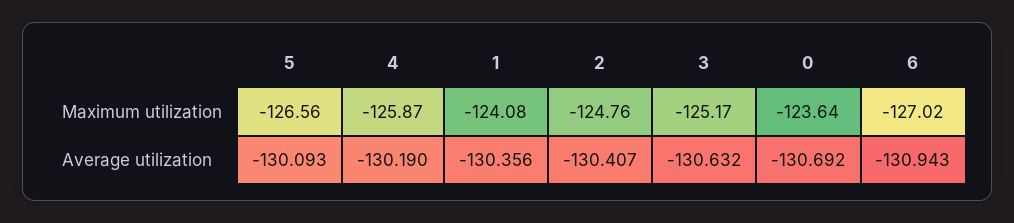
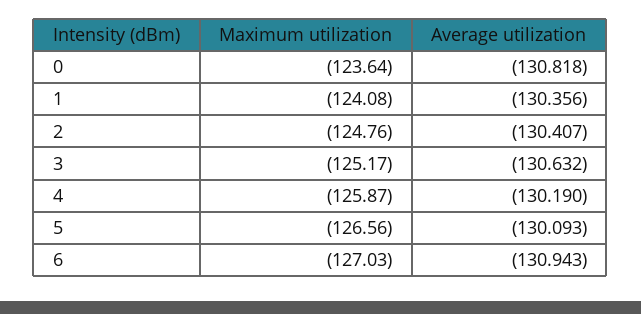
  {
    "5": {
      "Maximum utilization": -126.56,
      "Average utilization": -130.093
    },
    "4": {
      "Maximum utilization": -125.87,
      "Average utilization": -130.19
    },
    "1": {
      "Maximum utilization": -124.08,
      "Average utilization": -130.356
    },
    "2": {
      "Maximum utilization": -124.76,
      "Average utilization": -130.407
    },
    "3": {
      "Maximum utilization": -125.17,
      "Average utilization": -130.632
    },
    "0": {
      "Maximum utilization": -123.64,
-     "Average utilization": -130.692
+     "Average utilization": -130.818
    },
    "6": {
-     "Maximum utilization": -127.02,
+     "Maximum utilization": -127.03,
      "Average utilization": -130.943
    }
  }

